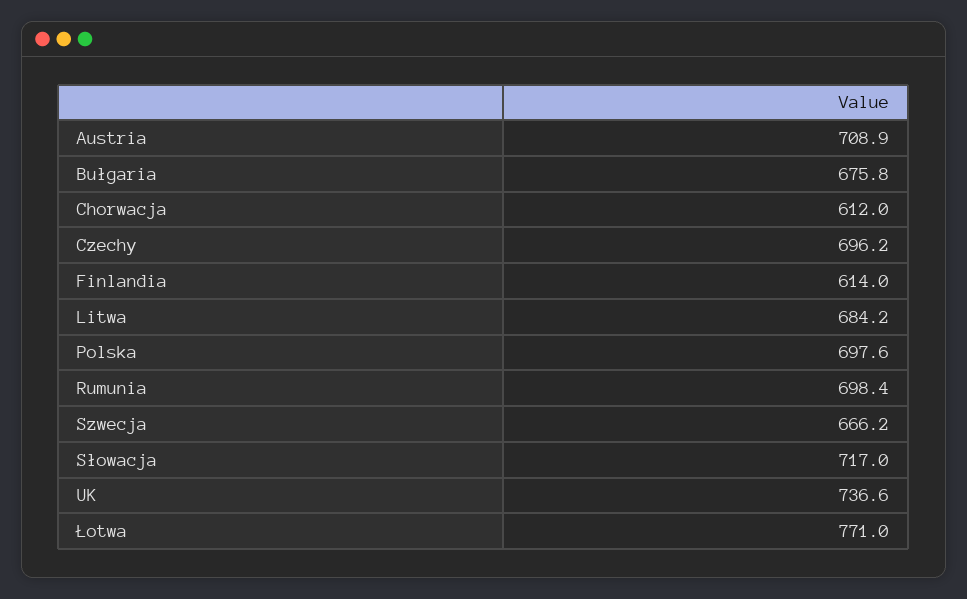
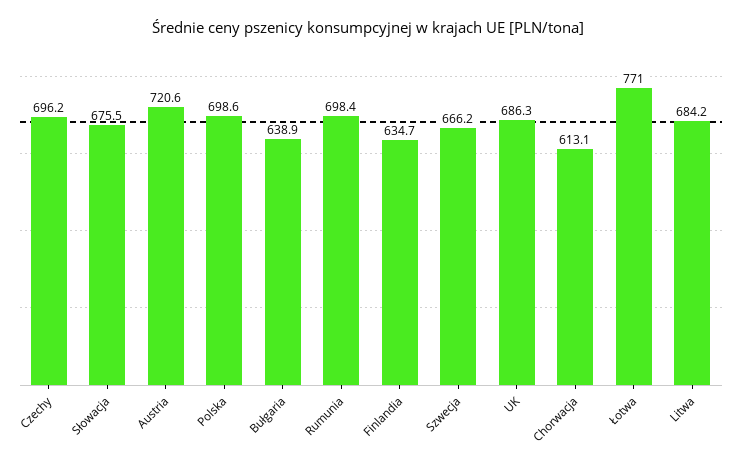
  {
-   "Austria": 708.9,
+   "Austria": 720.6,
-   "Bułgaria": 675.8,
+   "Bułgaria": 638.9,
-   "Chorwacja": 612,
+   "Chorwacja": 613.1,
    "Czechy": 696.2,
-   "Finlandia": 614,
+   "Finlandia": 634.7,
    "Litwa": 684.2,
-   "Polska": 697.6,
+   "Polska": 698.6,
    "Rumunia": 698.4,
    "Szwecja": 666.2,
-   "Słowacja": 717,
+   "Słowacja": 675.5,
-   "UK": 736.6,
+   "UK": 686.3,
    "Łotwa": 771
  }

